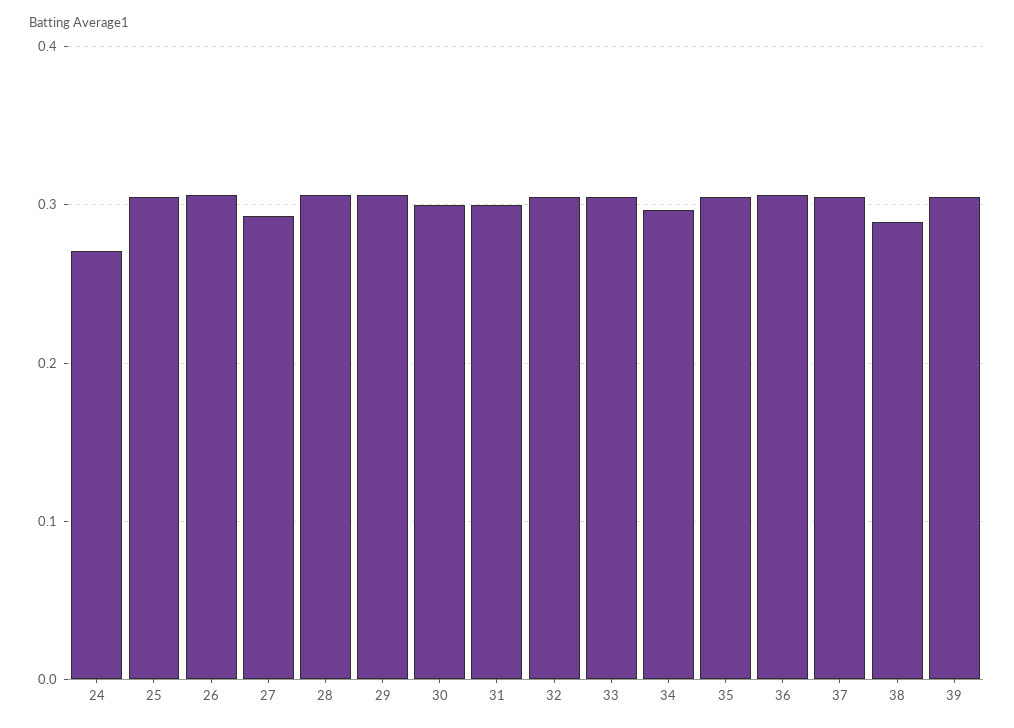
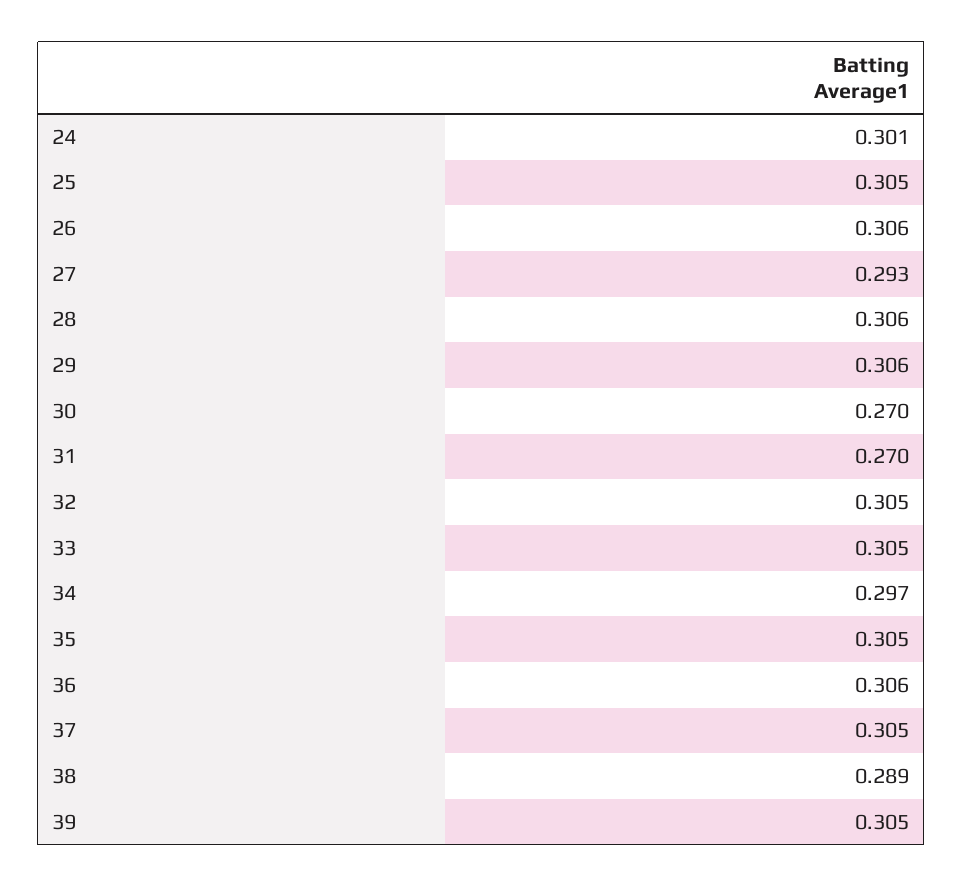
  {
-   "24": 0.27,
+   "24": 0.301,
    "25": 0.305,
    "26": 0.306,
    "27": 0.293,
    "28": 0.306,
    "29": 0.306,
-   "30": 0.3,
+   "30": 0.27,
-   "31": 0.3,
+   "31": 0.27,
    "32": 0.305,
    "33": 0.305,
    "34": 0.297,
    "35": 0.305,
    "36": 0.306,
    "37": 0.305,
    "38": 0.289,
    "39": 0.305
  }

